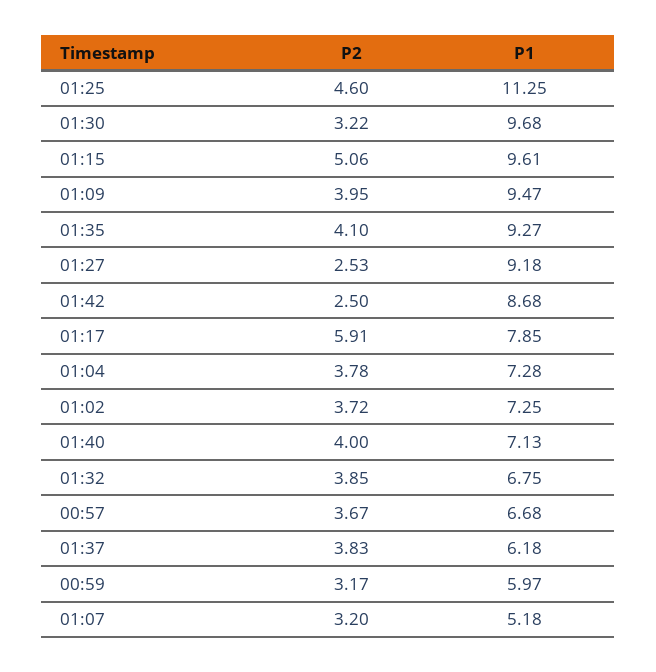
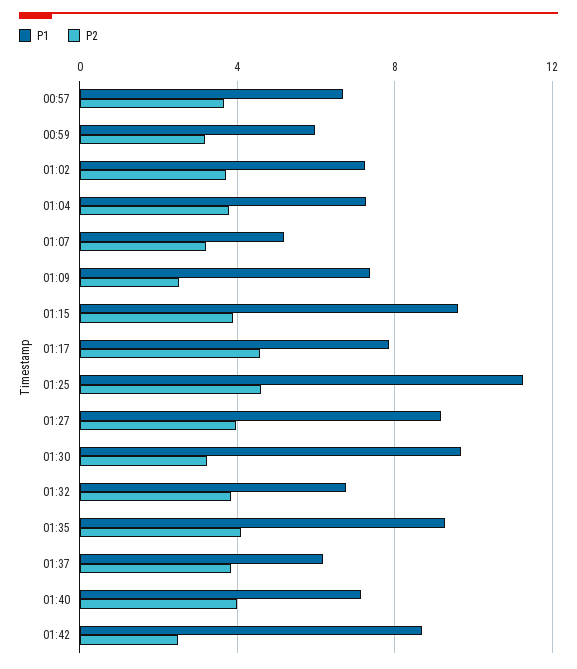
  {
    "P2": {
      "01:25": 4.6,
      "01:30": 3.22,
-     "01:15": 5.06,
+     "01:15": 4,
-     "01:09": 3.95,
+     "01:09": 2.5,
      "01:35": 4.1,
-     "01:27": 2.53,
+     "01:27": 4,
      "01:42": 2.5,
-     "01:17": 5.91,
+     "01:17": 4.5,
      "01:04": 3.78,
      "01:02": 3.72,
      "01:40": 4,
      "01:32": 3.85,
      "00:57": 3.67,
      "01:37": 3.83,
      "00:59": 3.17,
      "01:07": 3.2
    },
    "P1": {
      "01:25": 11.25,
      "01:30": 9.68,
      "01:15": 9.61,
-     "01:09": 9.47,
+     "01:09": 7.5,
      "01:35": 9.27,
      "01:27": 9.18,
      "01:42": 8.68,
      "01:17": 7.85,
      "01:04": 7.28,
      "01:02": 7.25,
      "01:40": 7.13,
      "01:32": 6.75,
      "00:57": 6.68,
      "01:37": 6.18,
      "00:59": 5.97,
      "01:07": 5.18
    }
  }

